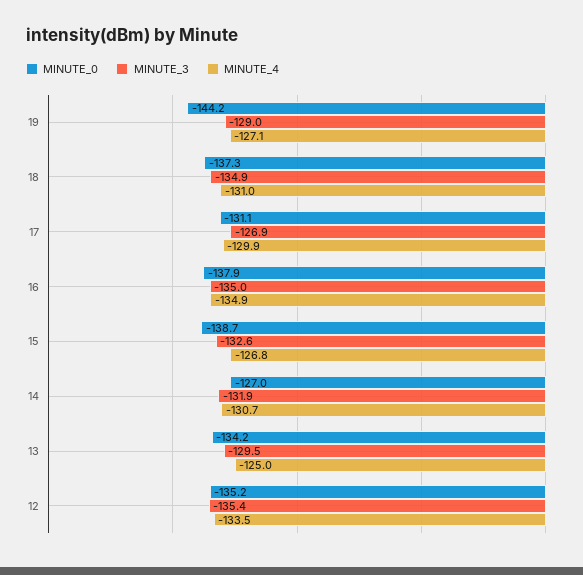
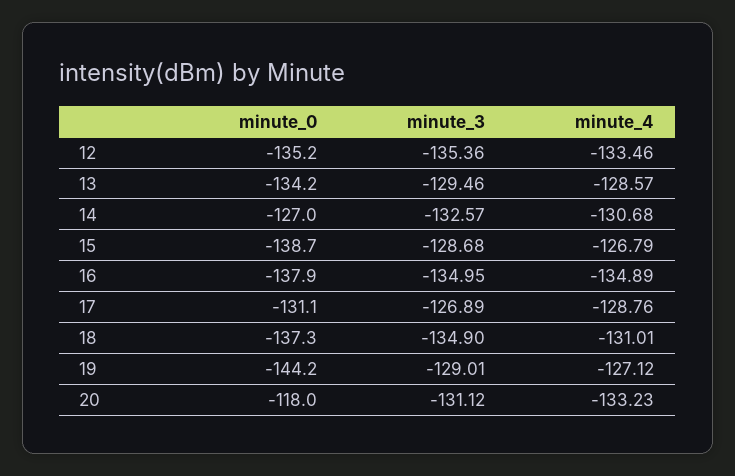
  {
    "MINUTE_0": {
      "19": -144.2,
      "18": -137.3,
      "17": -131.1,
      "16": -137.9,
      "15": -138.7,
      "14": -127,
      "13": -134.2,
-     "12": -135.2
+     "12": -135.2,
+     "20": -118
    },
    "MINUTE_3": {
      "19": -129.01,
      "18": -134.9,
      "17": -126.89,
      "16": -134.95,
-     "15": -132.6,
+     "15": -128.68,
-     "14": -131.9,
+     "14": -132.57,
      "13": -129.46,
-     "12": -135.36
+     "12": -135.36,
+     "20": -131.12
    },
    "MINUTE_4": {
      "19": -127.12,
      "18": -131.01,
-     "17": -129.9,
+     "17": -128.76,
      "16": -134.89,
      "15": -126.79,
      "14": -130.68,
-     "13": -125,
+     "13": -128.57,
-     "12": -133.46
+     "12": -133.46,
+     "20": -133.23
    }
  }

